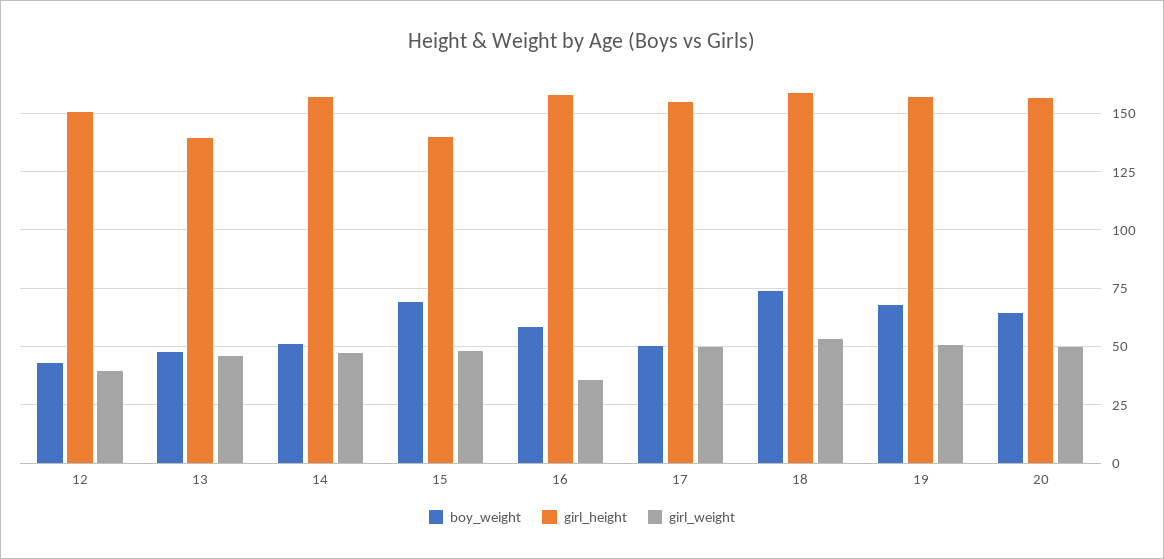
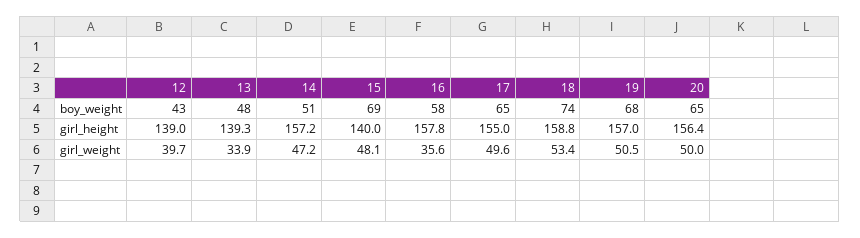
  {
    "boy_weight": {
      "12": 43,
      "13": 48,
      "14": 51,
      "15": 69,
      "16": 58,
-     "17": 50,
+     "17": 65,
      "18": 74,
      "19": 68,
      "20": 65
    },
    "girl_height": {
-     "12": 150,
+     "12": 139,
      "13": 139.3,
      "14": 157.2,
      "15": 140,
      "16": 157.8,
      "17": 155,
      "18": 158.8,
      "19": 157,
      "20": 156.4
    },
    "girl_weight": {
      "12": 39.7,
-     "13": 45,
+     "13": 33.9,
      "14": 47.2,
      "15": 48.1,
      "16": 35.6,
      "17": 49.6,
      "18": 53.4,
      "19": 50.5,
      "20": 50
    }
  }

